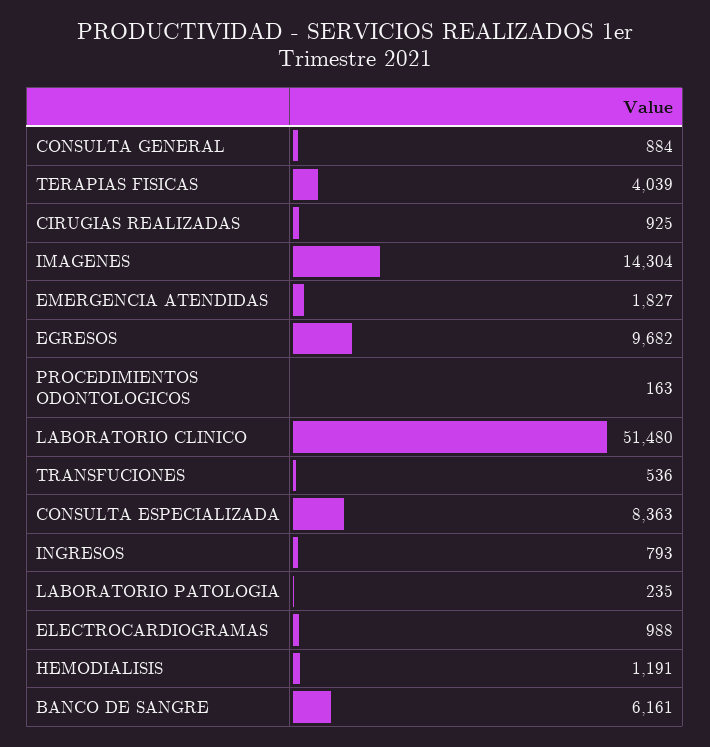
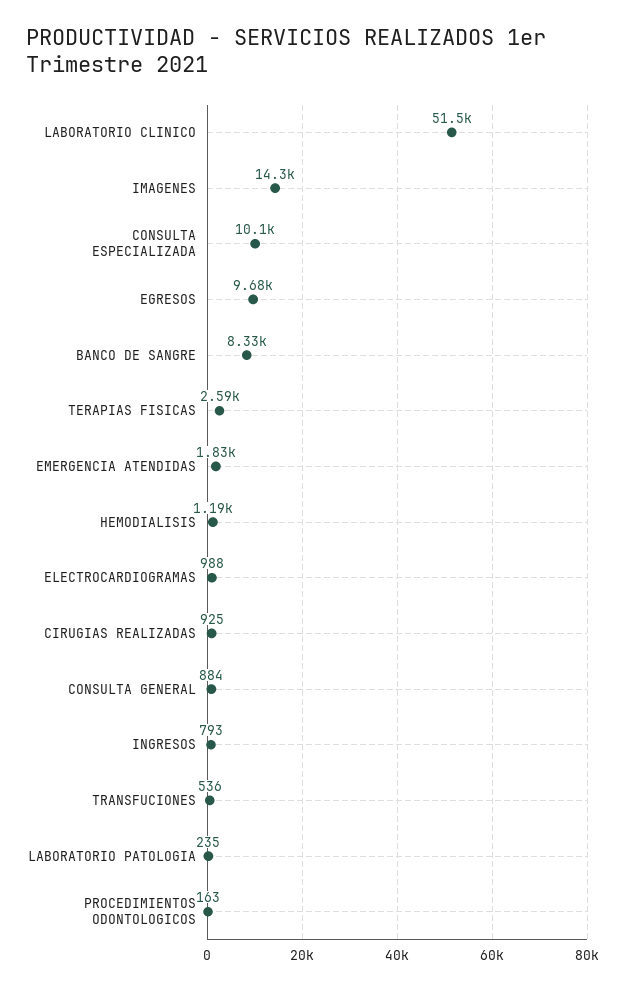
  {
    "CONSULTA GENERAL": 884,
-   "TERAPIAS FISICAS": 4039,
+   "TERAPIAS FISICAS": 2590,
    "CIRUGIAS REALIZADAS": 925,
    "IMAGENES": 14304,
    "EMERGENCIA ATENDIDAS": 1827,
    "EGRESOS": 9682,
    "PROCEDIMIENTOS ODONTOLOGICOS": 163,
    "LABORATORIO CLINICO": 51480,
    "TRANSFUCIONES": 536,
-   "CONSULTA ESPECIALIZADA": 8363,
+   "CONSULTA ESPECIALIZADA": 10100,
    "INGRESOS": 793,
    "LABORATORIO PATOLOGIA": 235,
    "ELECTROCARDIOGRAMAS": 988,
    "HEMODIALISIS": 1191,
-   "BANCO DE SANGRE": 6161
+   "BANCO DE SANGRE": 8330
  }

